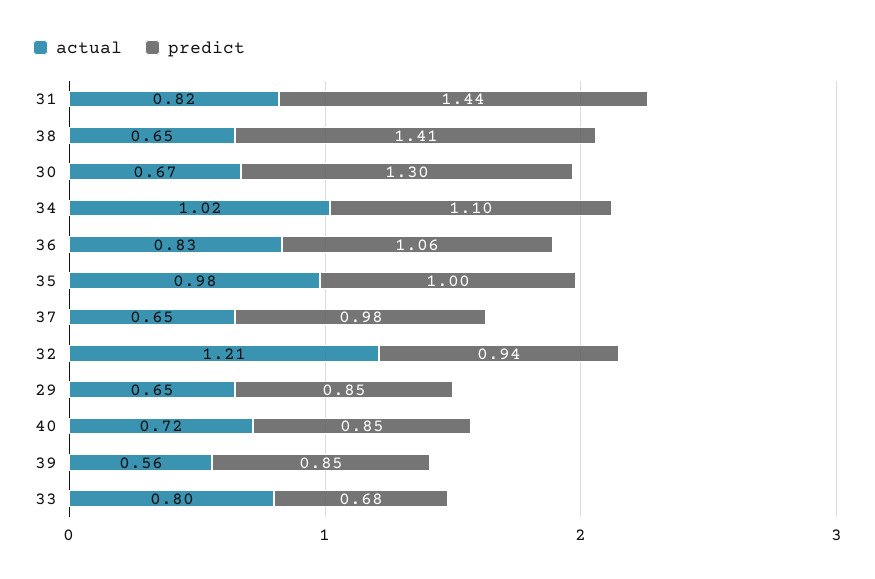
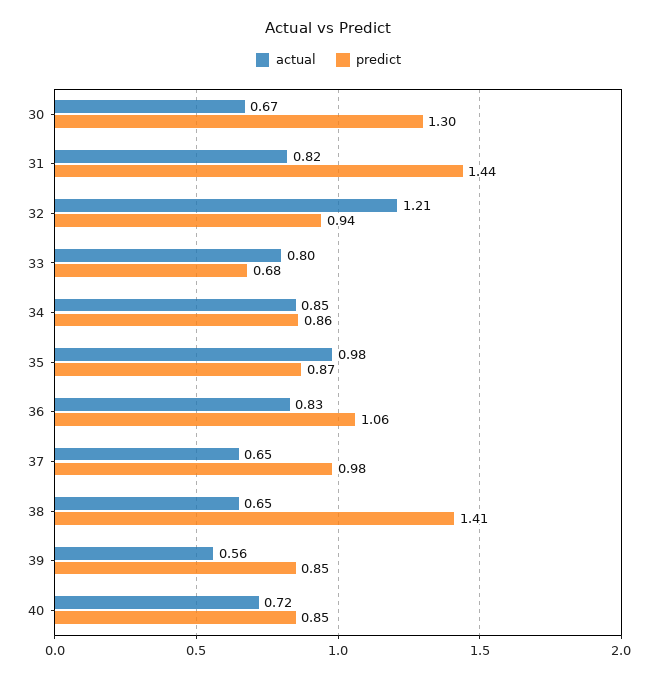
  {
    "actual": {
      "31": 0.82,
      "38": 0.65,
      "30": 0.67,
-     "34": 1.02,
+     "34": 0.85,
      "36": 0.83,
      "35": 0.98,
      "37": 0.65,
      "32": 1.21,
-     "29": 0.65,
      "40": 0.72,
      "39": 0.56,
      "33": 0.8
    },
    "predict": {
      "31": 1.44,
      "38": 1.41,
      "30": 1.3,
-     "34": 1.1,
+     "34": 0.86,
      "36": 1.06,
-     "35": 1,
+     "35": 0.87,
      "37": 0.98,
      "32": 0.94,
-     "29": 0.85,
      "40": 0.85,
      "39": 0.85,
      "33": 0.68
    }
  }

